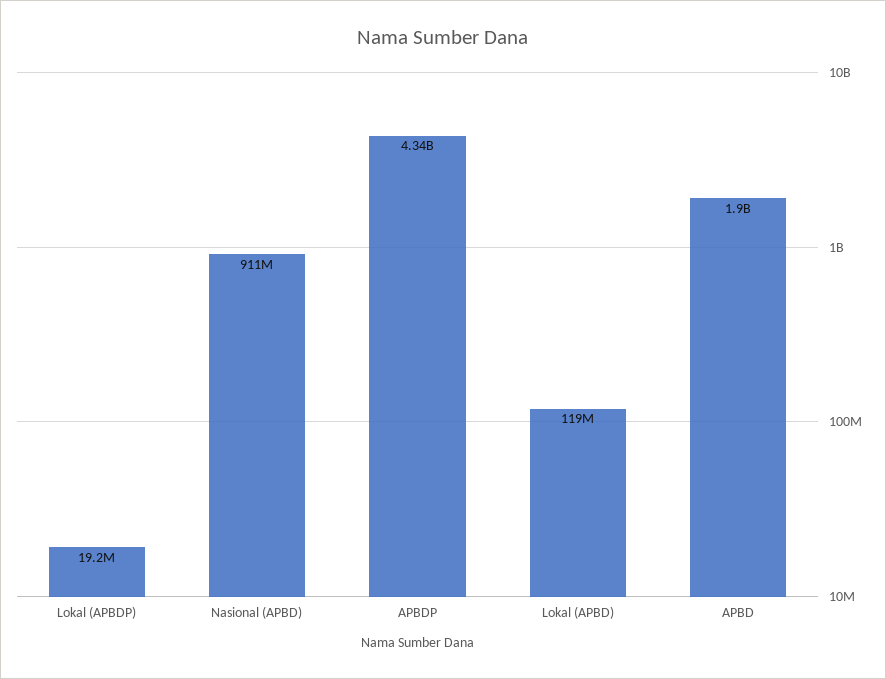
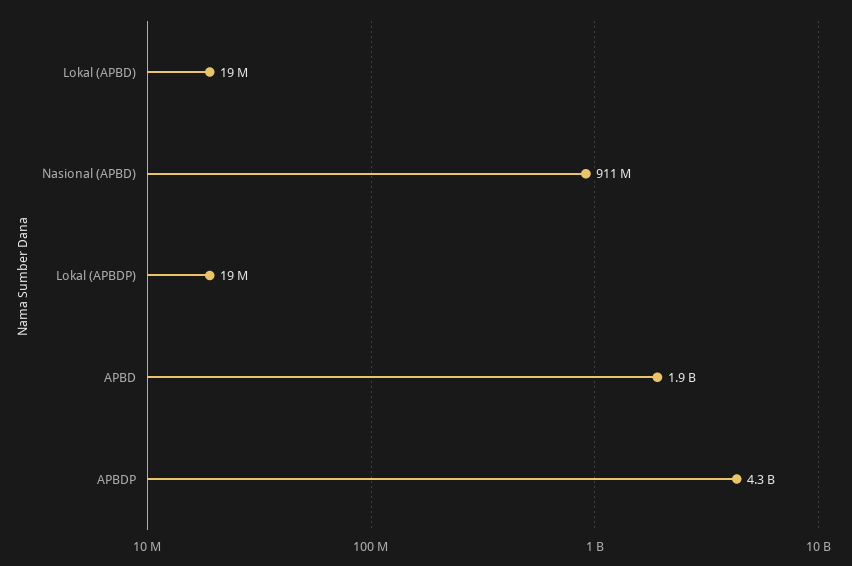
  {
    "Lokal (APBDP)": 19200000,
    "Nasional (APBD)": 911000000,
    "APBDP": 4340000000,
-   "Lokal (APBD)": 119000000,
+   "Lokal (APBD)": 19000000,
    "APBD": 1900000000
  }

